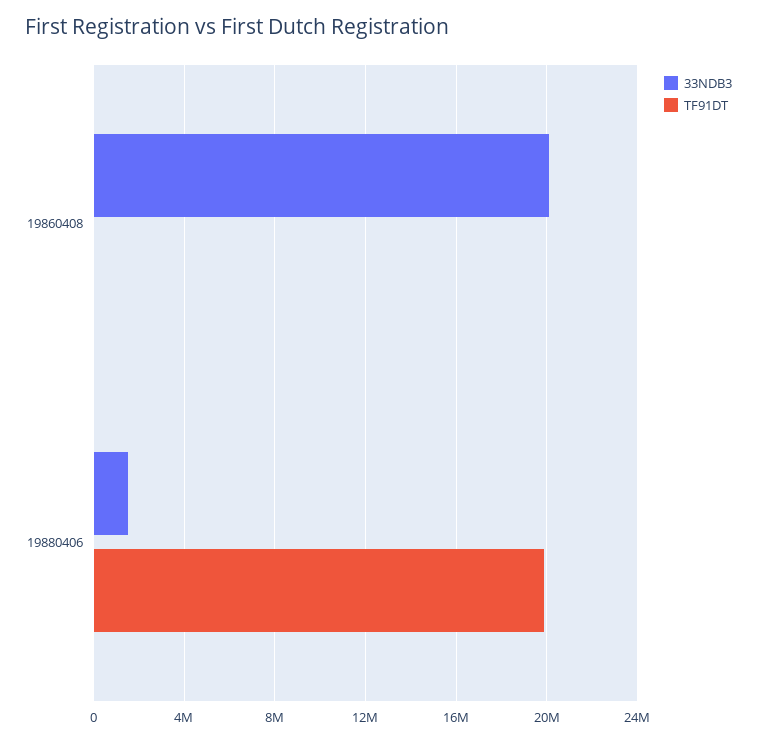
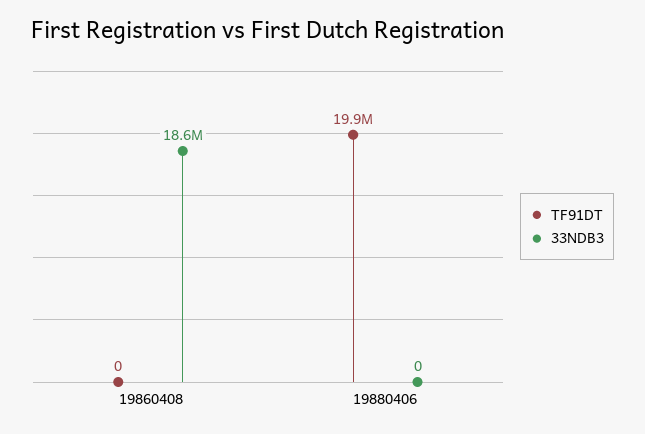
  {
    "33NDB3": {
-     "19860408": 20000000,
+     "19860408": 18600000,
-     "19880406": 1500000
+     "19880406": 0
    },
    "TF91DT": {
      "19860408": 0,
      "19880406": 19900000
    }
  }

